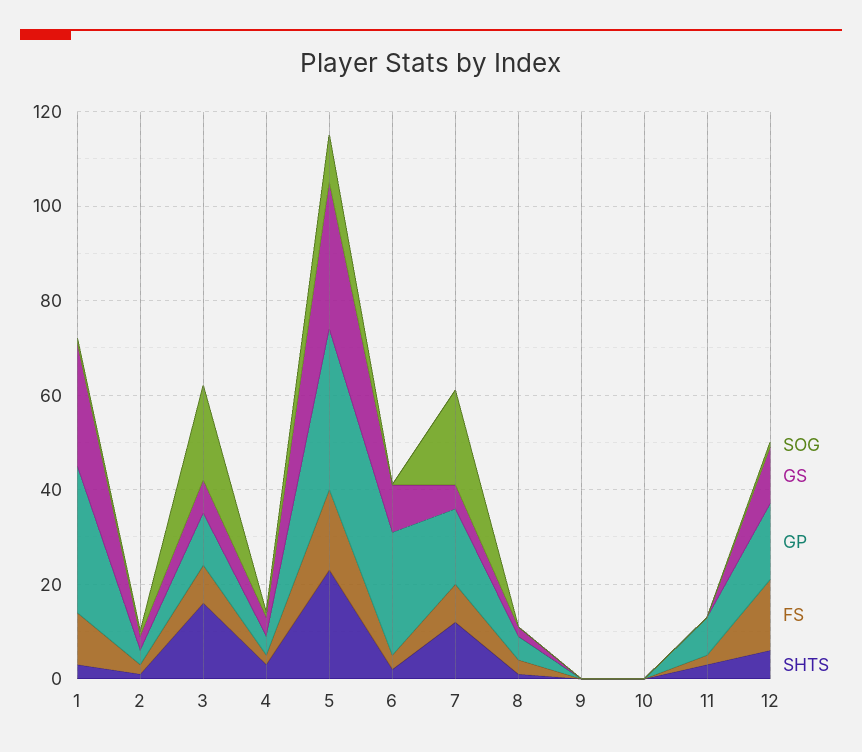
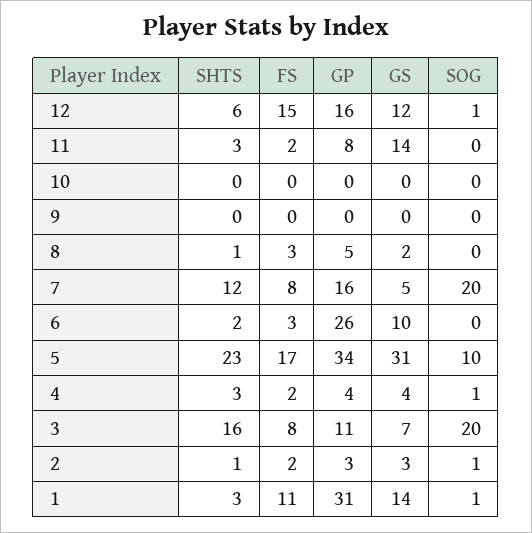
  {
    "SOG": {
      "1": 1,
      "2": 1,
      "3": 20,
      "4": 1,
      "5": 10,
      "6": 0,
      "7": 20,
      "8": 0,
      "9": 0,
      "10": 0,
      "11": 0,
      "12": 1
    },
    "GS": {
-     "1": 25,
+     "1": 14,
      "2": 3,
      "3": 7,
      "4": 4,
      "5": 31,
      "6": 10,
      "7": 5,
      "8": 2,
      "9": 0,
      "10": 0,
-     "11": 0,
+     "11": 14,
      "12": 12
    },
    "GP": {
      "1": 31,
      "2": 3,
      "3": 11,
      "4": 4,
      "5": 34,
      "6": 26,
      "7": 16,
      "8": 5,
      "9": 0,
      "10": 0,
      "11": 8,
      "12": 16
    },
    "FS": {
      "1": 11,
      "2": 2,
      "3": 8,
      "4": 2,
      "5": 17,
      "6": 3,
      "7": 8,
      "8": 3,
      "9": 0,
      "10": 0,
      "11": 2,
      "12": 15
    },
    "SHTS": {
      "1": 3,
      "2": 1,
      "3": 16,
      "4": 3,
      "5": 23,
      "6": 2,
      "7": 12,
      "8": 1,
      "9": 0,
      "10": 0,
      "11": 3,
      "12": 6
    }
  }

